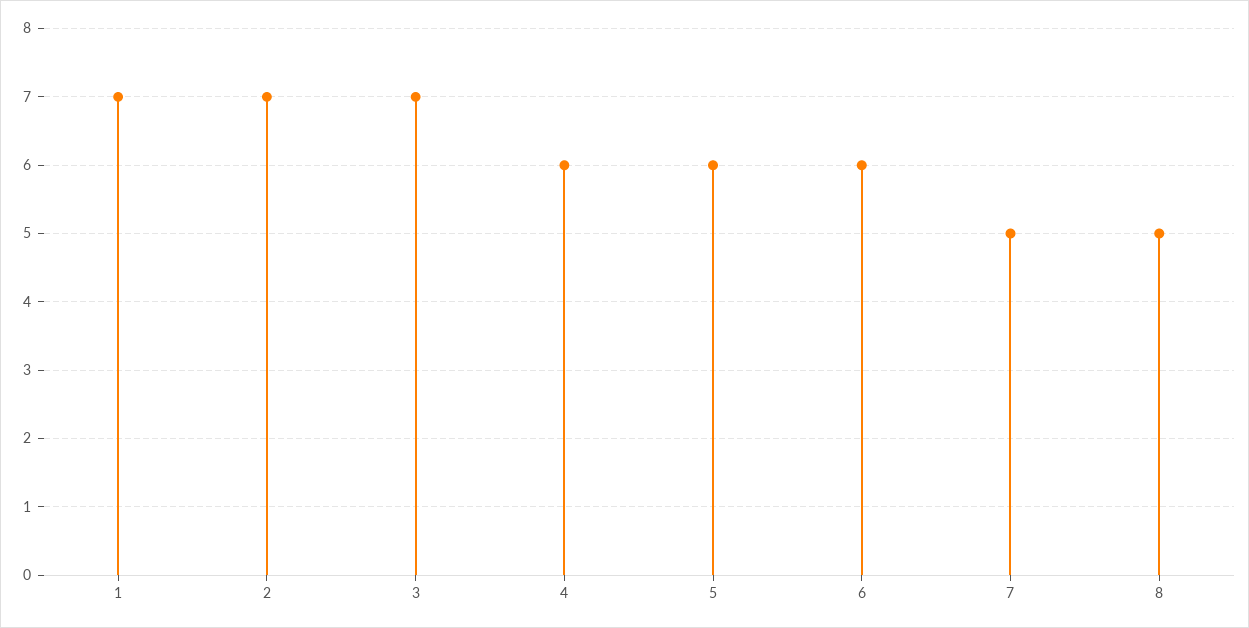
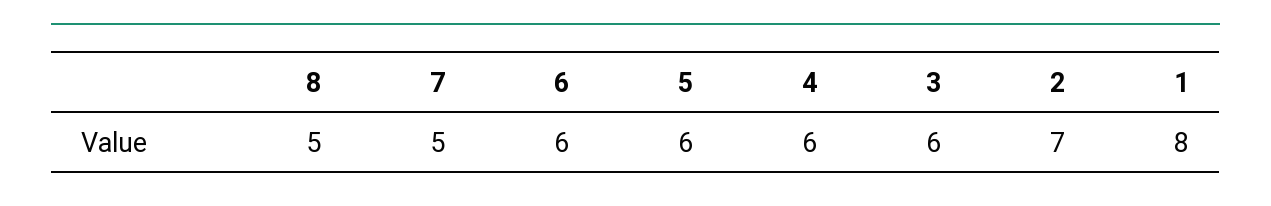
  {
-   "1": 7,
+   "1": 8,
    "2": 7,
-   "3": 7,
+   "3": 6,
    "4": 6,
    "5": 6,
    "6": 6,
    "7": 5,
    "8": 5
  }

